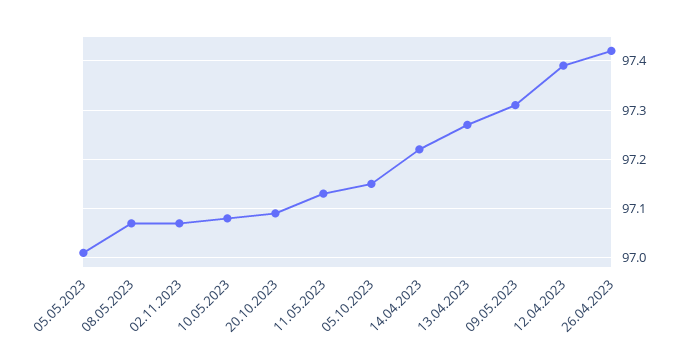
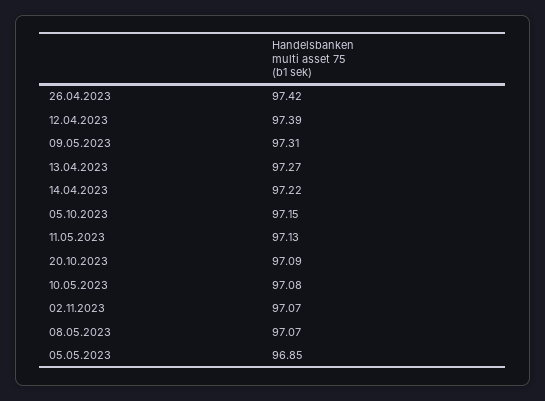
  {
-   "05.05.2023": 97,
+   "05.05.2023": 96.85,
    "08.05.2023": 97.07,
    "02.11.2023": 97.07,
    "10.05.2023": 97.08,
    "20.10.2023": 97.09,
    "11.05.2023": 97.13,
    "05.10.2023": 97.15,
    "14.04.2023": 97.22,
    "13.04.2023": 97.27,
    "09.05.2023": 97.31,
    "12.04.2023": 97.39,
    "26.04.2023": 97.42
  }

